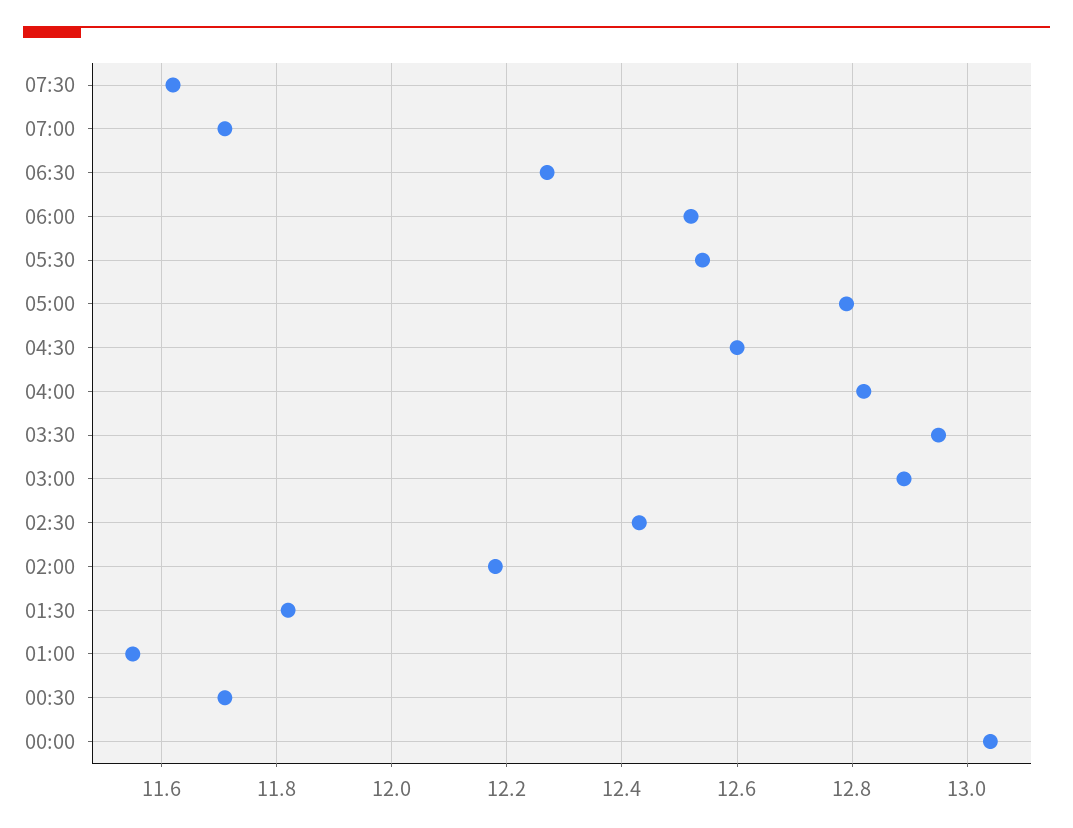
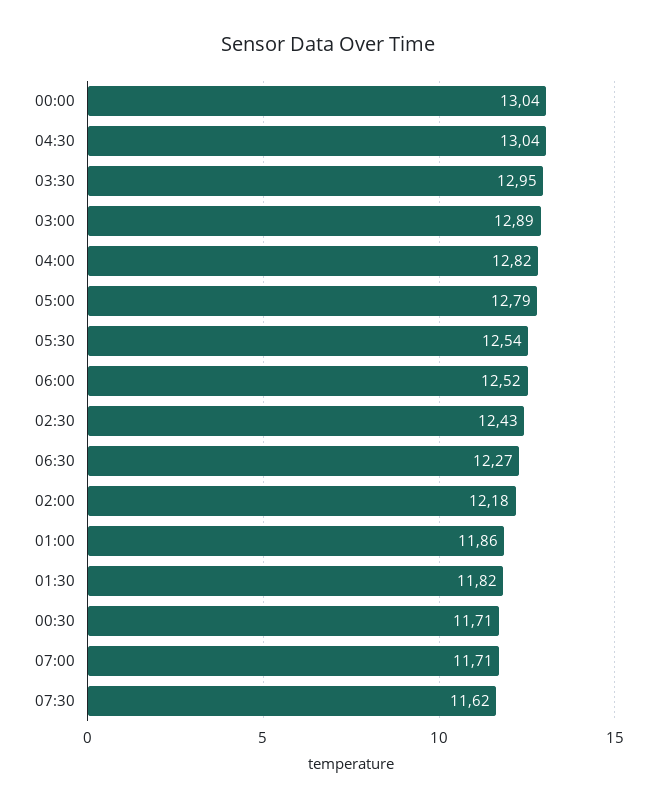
  {
    "07:30": 11.62,
    "07:00": 11.71,
    "06:30": 12.27,
    "06:00": 12.52,
    "05:30": 12.54,
    "05:00": 12.79,
-   "04:30": 12.6,
+   "04:30": 13.04,
    "04:00": 12.82,
    "03:30": 12.95,
    "03:00": 12.89,
    "02:30": 12.43,
    "02:00": 12.18,
    "01:30": 11.82,
-   "01:00": 11.55,
+   "01:00": 11.86,
    "00:30": 11.71,
    "00:00": 13.04
  }

